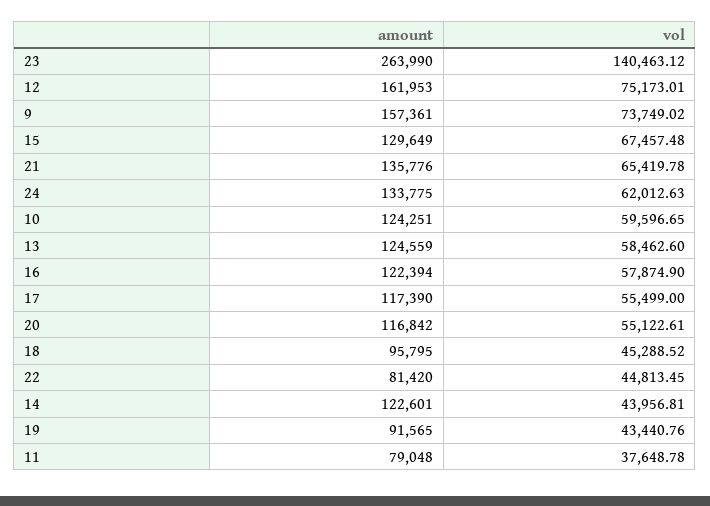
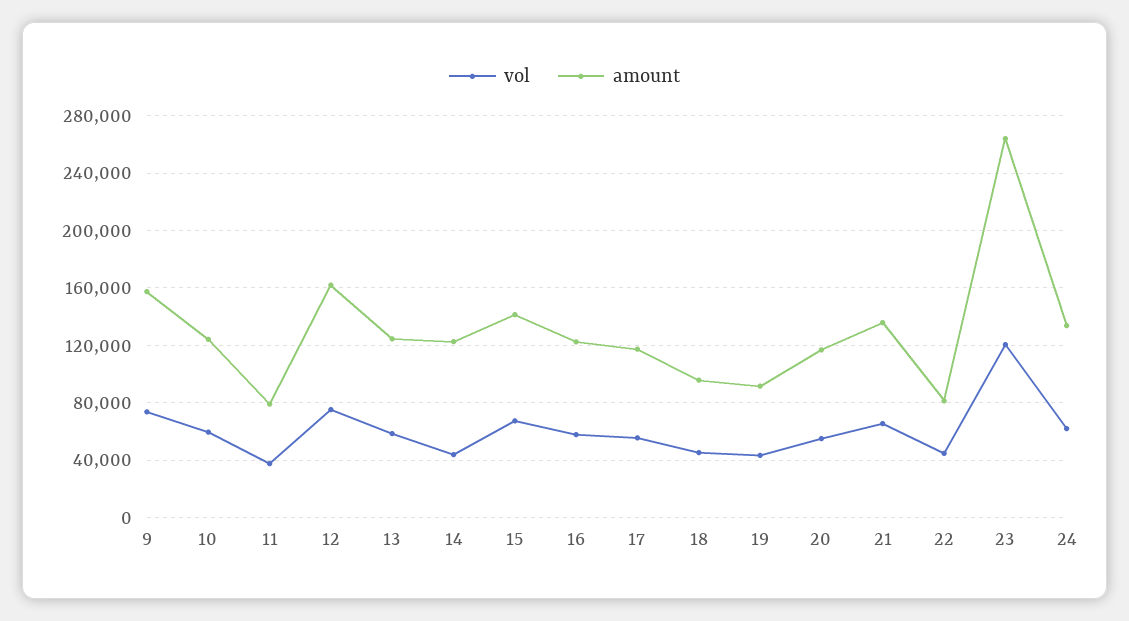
  {
    "amount": {
      "23": 263990,
      "12": 161953,
      "9": 157361,
-     "15": 129649,
+     "15": 140000,
      "21": 135776,
      "24": 133775,
      "10": 124251,
      "13": 124559,
      "16": 122394,
      "17": 117390,
      "20": 116842,
      "18": 95795,
      "22": 81420,
      "14": 122601,
      "19": 91565,
      "11": 79048
    },
    "vol": {
-     "23": 140463.12,
+     "23": 120000,
      "12": 75173.01,
      "9": 73749.02,
      "15": 67457.48,
      "21": 65419.78,
      "24": 62012.63,
      "10": 59596.65,
      "13": 58462.6,
      "16": 57874.9,
      "17": 55499,
      "20": 55122.61,
      "18": 45288.52,
      "22": 44813.45,
      "14": 43956.81,
      "19": 43440.76,
      "11": 37648.78
    }
  }

